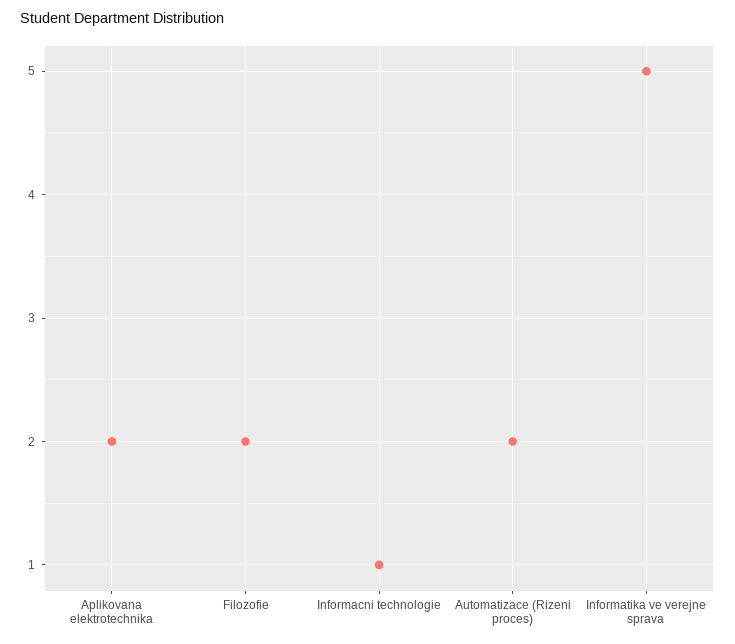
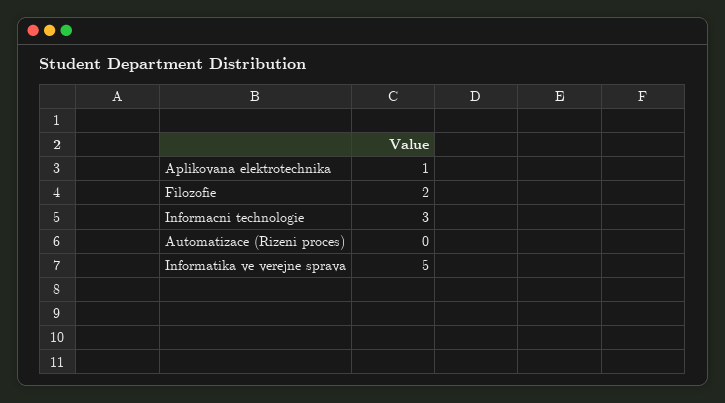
  {
-   "Aplikovana elektrotechnika": 2,
+   "Aplikovana elektrotechnika": 1,
    "Filozofie": 2,
-   "Informacni technologie": 1,
+   "Informacni technologie": 3,
-   "Automatizace (Rizeni proces)": 2,
+   "Automatizace (Rizeni proces)": 0,
    "Informatika ve verejne sprava": 5
  }

